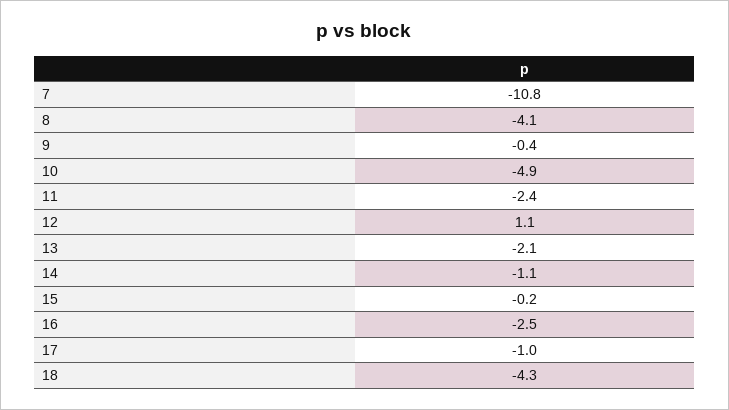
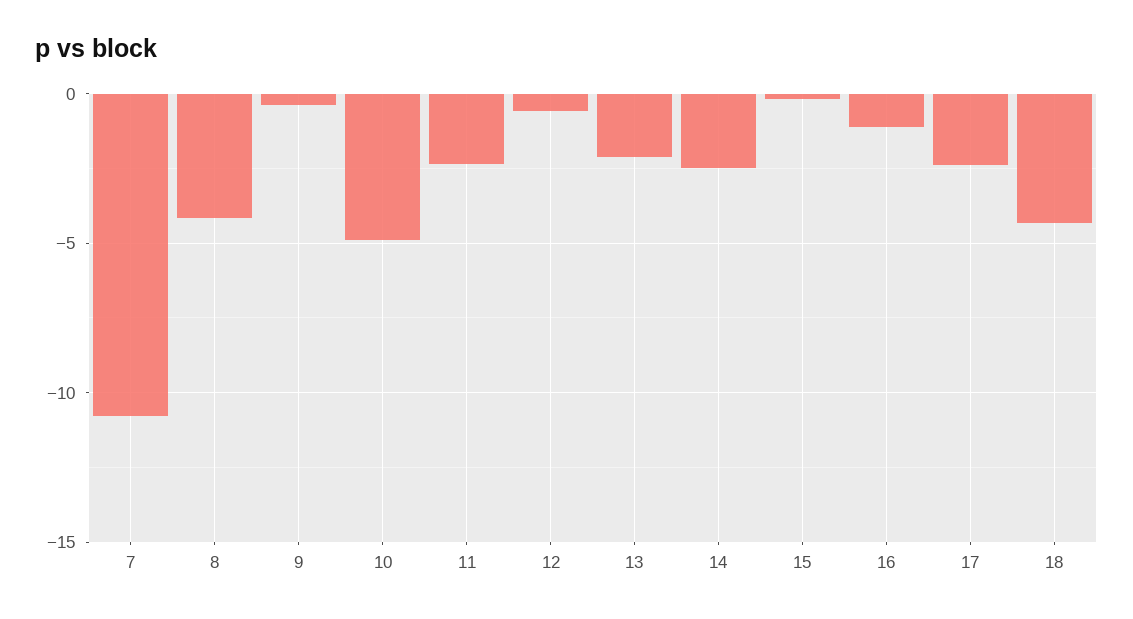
  {
    "7": -10.8,
    "8": -4.1,
    "9": -0.4,
    "10": -4.9,
    "11": -2.4,
-   "12": 1.1,
+   "12": -0.5,
    "13": -2.1,
-   "14": -1.1,
+   "14": -2.5,
    "15": -0.2,
-   "16": -2.5,
+   "16": -1,
-   "17": -1,
+   "17": -2.5,
    "18": -4.3
  }

